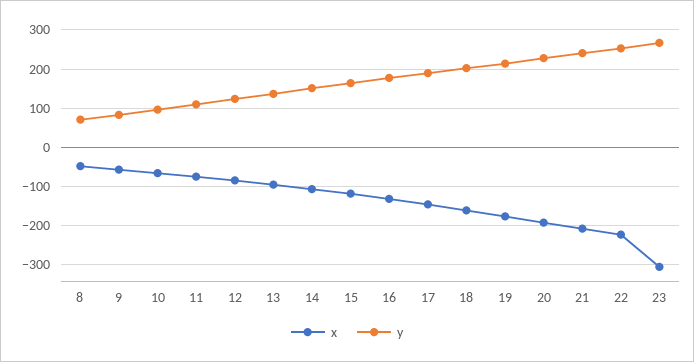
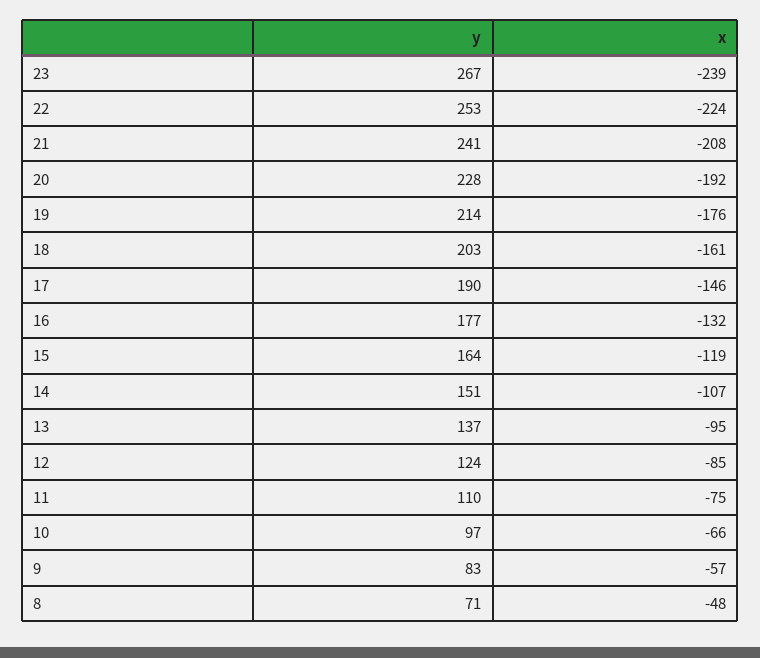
  {
    "x": {
      "8": -48,
      "9": -57,
      "10": -66,
      "11": -75,
      "12": -85,
      "13": -95,
      "14": -107,
      "15": -119,
      "16": -132,
      "17": -146,
      "18": -161,
      "19": -176,
      "20": -192,
      "21": -208,
      "22": -224,
-     "23": -300
+     "23": -239
    },
    "y": {
      "8": 71,
      "9": 83,
      "10": 97,
      "11": 110,
      "12": 124,
      "13": 137,
      "14": 151,
      "15": 164,
      "16": 177,
      "17": 190,
      "18": 203,
      "19": 214,
      "20": 228,
      "21": 241,
      "22": 253,
      "23": 267
    }
  }

